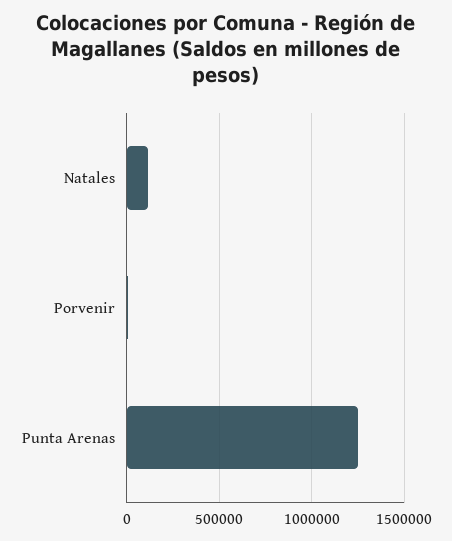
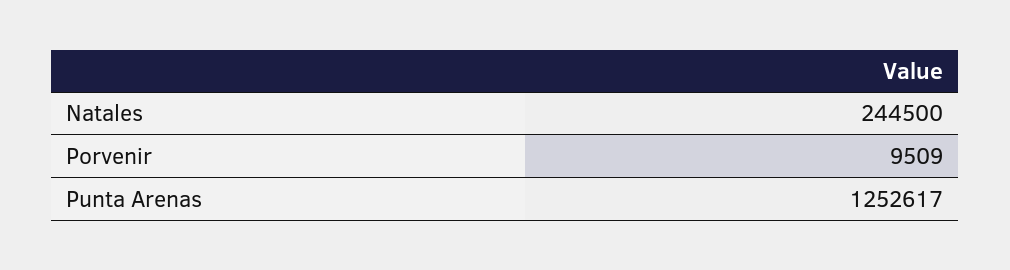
  {
-   "Natales": 100000,
+   "Natales": 244500,
    "Porvenir": 9509,
    "Punta Arenas": 1252617
  }

